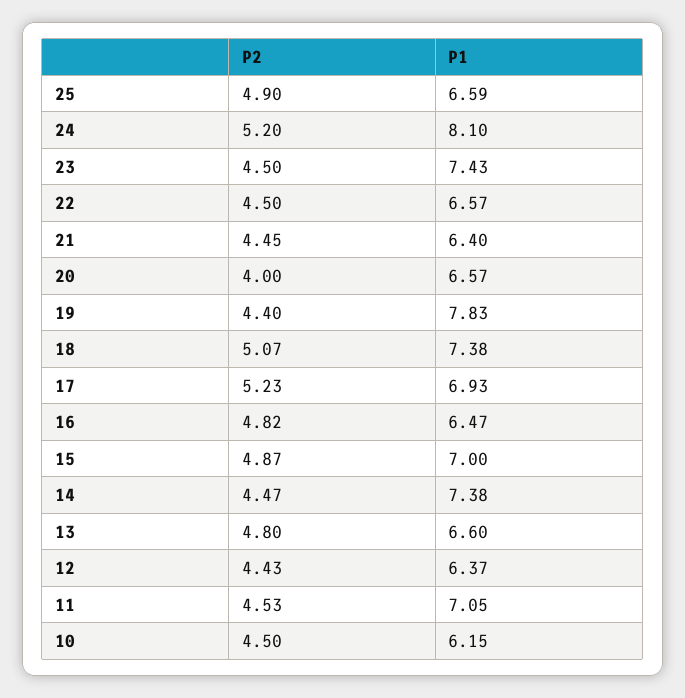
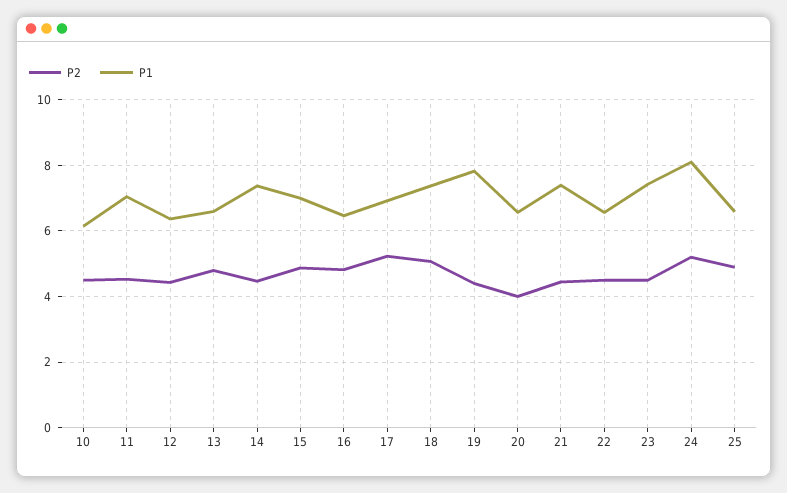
  {
    "P2": {
      "25": 4.9,
      "24": 5.2,
      "23": 4.5,
      "22": 4.5,
      "21": 4.45,
      "20": 4,
      "19": 4.4,
      "18": 5.07,
      "17": 5.23,
      "16": 4.82,
      "15": 4.87,
      "14": 4.47,
      "13": 4.8,
      "12": 4.43,
      "11": 4.53,
      "10": 4.5
    },
    "P1": {
      "25": 6.59,
      "24": 8.1,
      "23": 7.43,
      "22": 6.57,
-     "21": 6.4,
+     "21": 7.4,
      "20": 6.57,
      "19": 7.83,
      "18": 7.38,
      "17": 6.93,
      "16": 6.47,
      "15": 7,
      "14": 7.38,
      "13": 6.6,
      "12": 6.37,
      "11": 7.05,
      "10": 6.15
    }
  }

